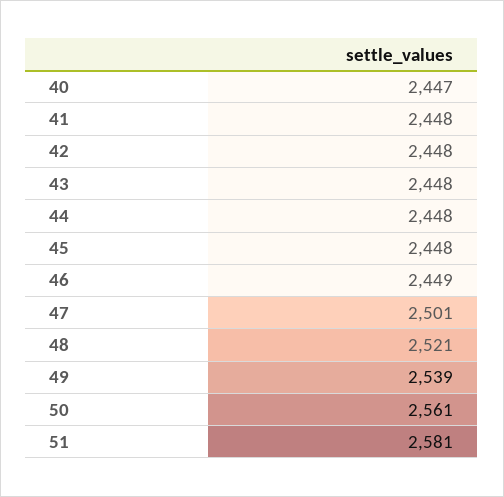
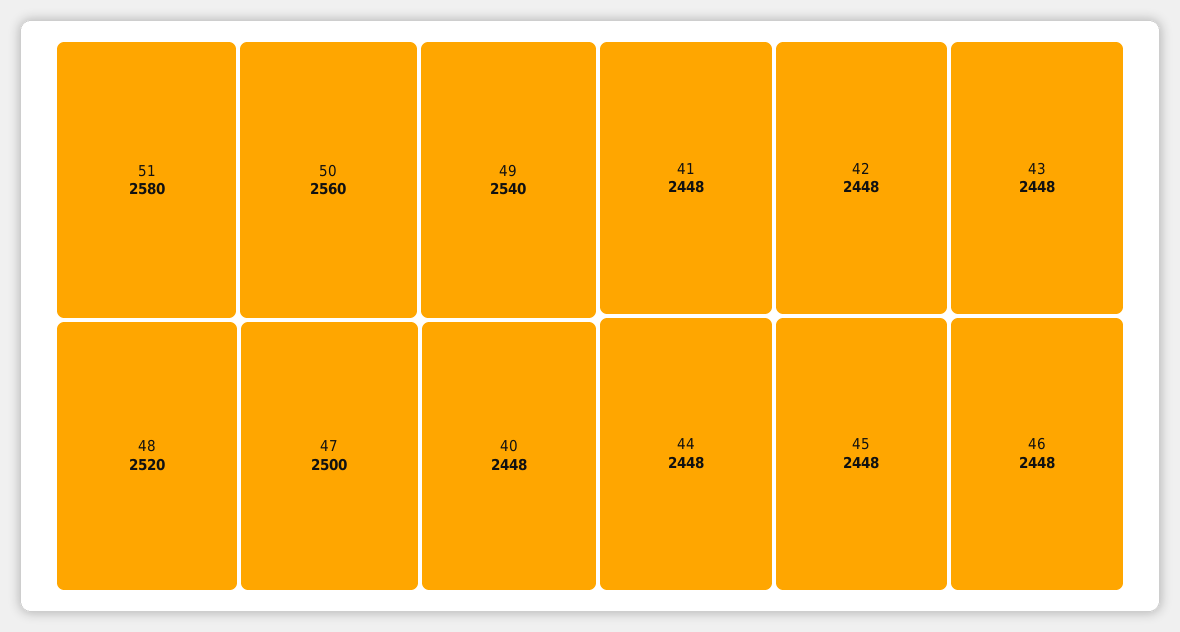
  {
-   "40": 2447,
+   "40": 2448,
    "41": 2448,
    "42": 2448,
    "43": 2448,
    "44": 2448,
    "45": 2448,
-   "46": 2449,
+   "46": 2448,
-   "47": 2501,
+   "47": 2500,
-   "48": 2521,
+   "48": 2520,
-   "49": 2539,
+   "49": 2540,
-   "50": 2561,
+   "50": 2560,
-   "51": 2581
+   "51": 2580
  }

